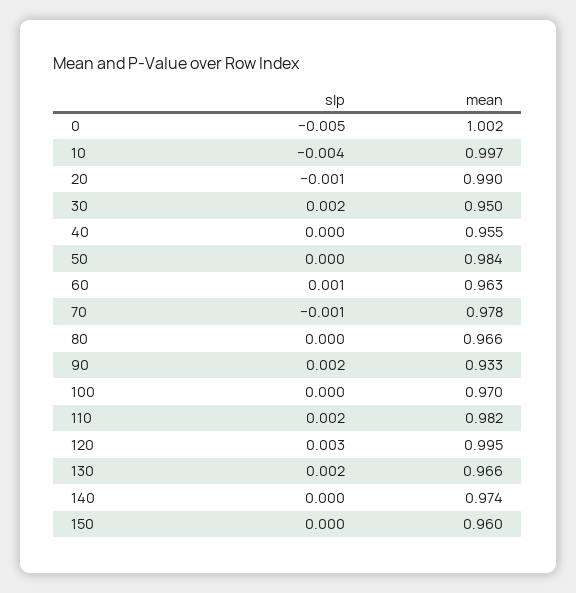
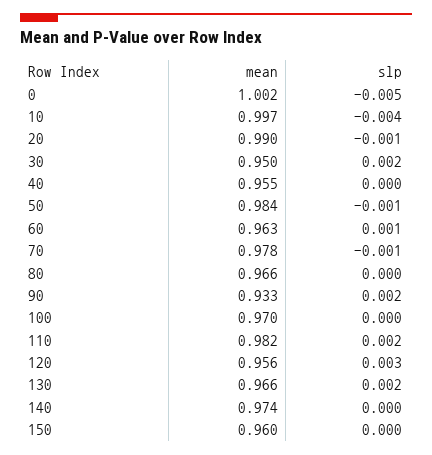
  {
    "slp": {
      "0": -0.005,
      "10": -0.004,
      "20": -0.001,
      "30": 0.002,
      "40": 0,
-     "50": 0,
+     "50": -0.001,
      "60": 0.001,
      "70": -0.001,
      "80": 0,
      "90": 0.002,
      "100": 0,
      "110": 0.002,
      "120": 0.003,
      "130": 0.002,
      "140": 0,
      "150": 0
    },
    "mean": {
      "0": 1.002,
      "10": 0.997,
      "20": 0.99,
      "30": 0.95,
      "40": 0.955,
      "50": 0.984,
      "60": 0.963,
      "70": 0.978,
      "80": 0.966,
      "90": 0.933,
      "100": 0.97,
      "110": 0.982,
-     "120": 0.995,
+     "120": 0.956,
      "130": 0.966,
      "140": 0.974,
      "150": 0.96
    }
  }

